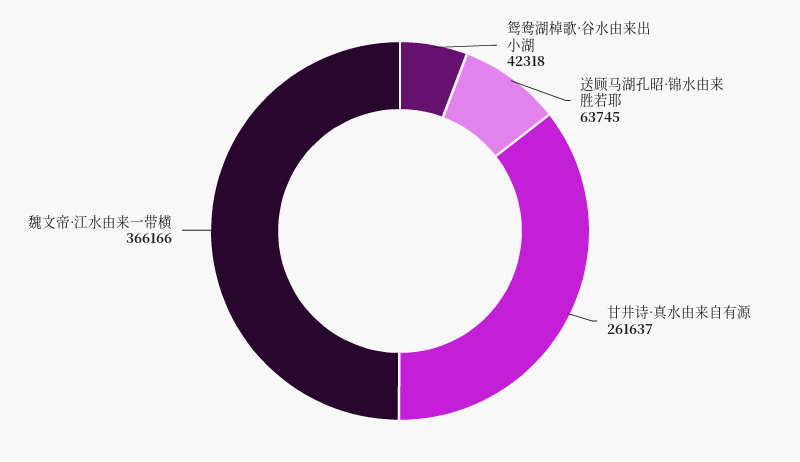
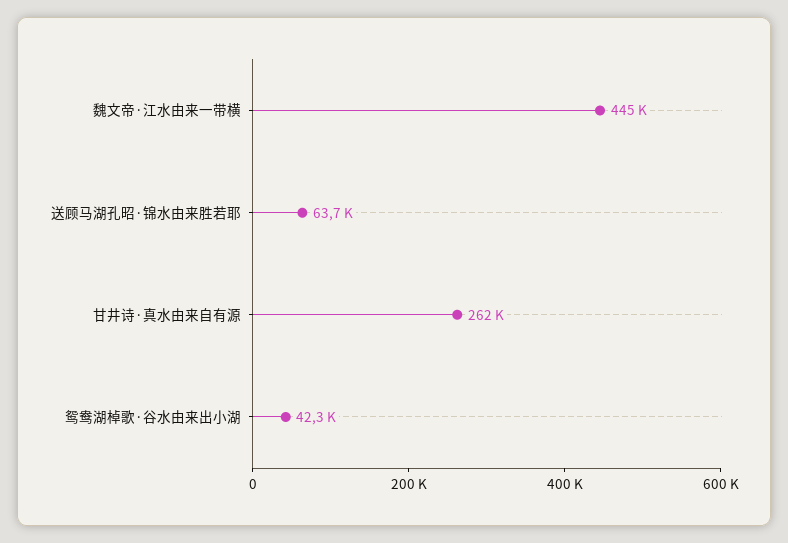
  {
    "鸳鸯湖棹歌·谷水由来出小湖": 42318,
    "送顾马湖孔昭·锦水由来胜若耶": 63745,
    "甘井诗·真水由来自有源": 261637,
-   "魏文帝·江水由来一带横": 366166
+   "魏文帝·江水由来一带横": 445000
  }

